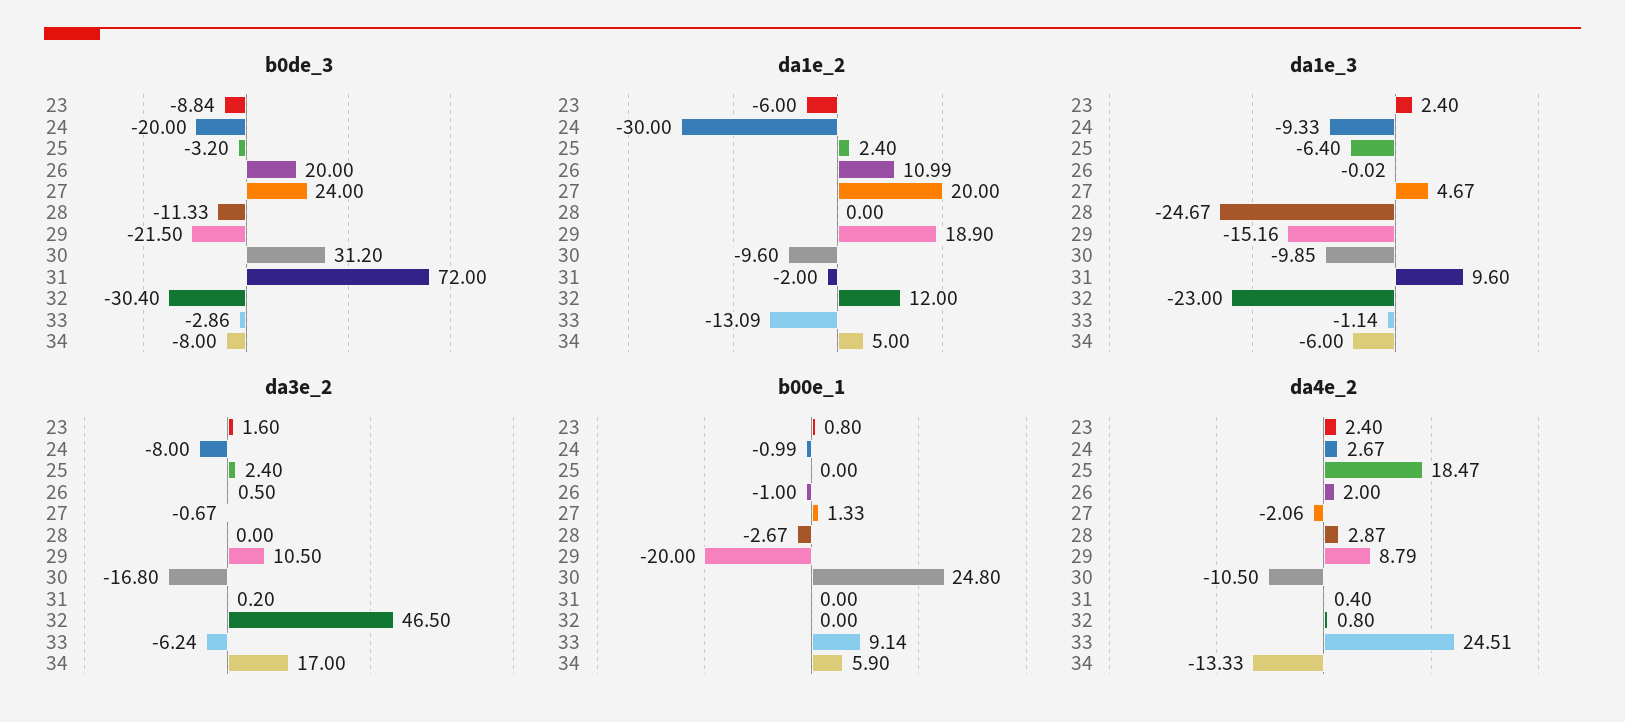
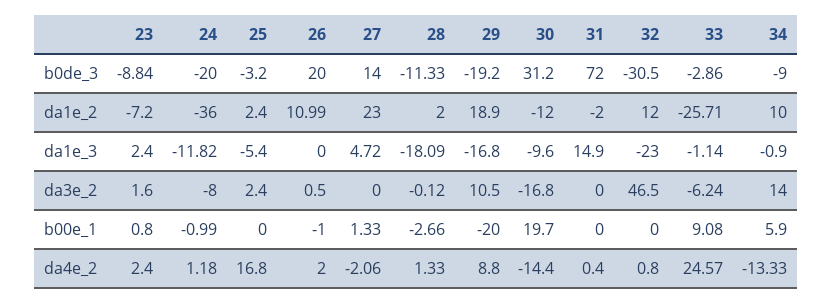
  {
    "b0de_3": {
      "23": -8.84,
      "24": -20,
      "25": -3.2,
      "26": 20,
-     "27": 24,
+     "27": 14,
      "28": -11.33,
-     "29": -21.5,
+     "29": -19.2,
      "30": 31.2,
      "31": 72,
-     "32": -30.4,
+     "32": -30.5,
      "33": -2.86,
-     "34": -8
+     "34": -9
    },
    "da1e_2": {
-     "23": -6,
+     "23": -7.2,
-     "24": -30,
+     "24": -36,
      "25": 2.4,
      "26": 10.99,
-     "27": 20,
+     "27": 23,
-     "28": 0,
+     "28": 2,
      "29": 18.9,
-     "30": -9.6,
+     "30": -12,
      "31": -2,
      "32": 12,
-     "33": -13.09,
+     "33": -25.71,
-     "34": 5
+     "34": 10
    },
    "da1e_3": {
      "23": 2.4,
-     "24": -9.33,
+     "24": -11.82,
-     "25": -6.4,
+     "25": -5.4,
-     "26": -0.02,
+     "26": 0,
-     "27": 4.67,
+     "27": 4.72,
-     "28": -24.67,
+     "28": -18.09,
-     "29": -15.16,
+     "29": -16.8,
-     "30": -9.85,
+     "30": -9.6,
-     "31": 9.6,
+     "31": 14.9,
      "32": -23,
      "33": -1.14,
-     "34": -6
+     "34": -0.9
    },
    "da3e_2": {
      "23": 1.6,
      "24": -8,
      "25": 2.4,
      "26": 0.5,
-     "27": -0.67,
+     "27": 0,
-     "28": 0,
+     "28": -0.12,
      "29": 10.5,
      "30": -16.8,
-     "31": 0.2,
+     "31": 0,
      "32": 46.5,
      "33": -6.24,
-     "34": 17
+     "34": 14
    },
    "b00e_1": {
      "23": 0.8,
      "24": -0.99,
      "25": 0,
      "26": -1,
      "27": 1.33,
-     "28": -2.67,
+     "28": -2.66,
      "29": -20,
-     "30": 24.8,
+     "30": 19.7,
      "31": 0,
      "32": 0,
-     "33": 9.14,
+     "33": 9.08,
      "34": 5.9
    },
    "da4e_2": {
      "23": 2.4,
-     "24": 2.67,
+     "24": 1.18,
-     "25": 18.47,
+     "25": 16.8,
      "26": 2,
      "27": -2.06,
-     "28": 2.87,
+     "28": 1.33,
-     "29": 8.79,
+     "29": 8.8,
-     "30": -10.5,
+     "30": -14.4,
      "31": 0.4,
      "32": 0.8,
-     "33": 24.51,
+     "33": 24.57,
      "34": -13.33
    }
  }

